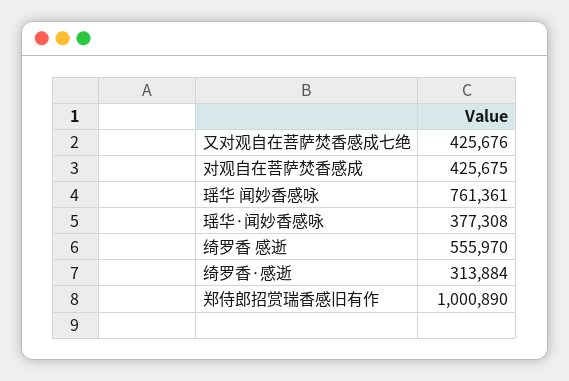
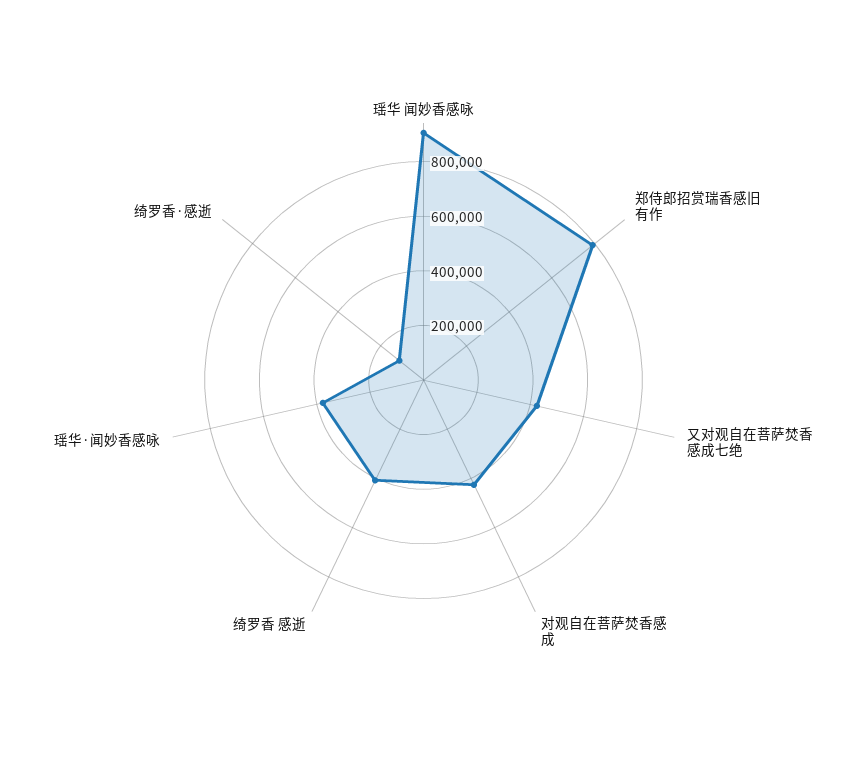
  {
    "又对观自在菩萨焚香感成七绝": 425676,
    "对观自在菩萨焚香感成": 425675,
-   "瑶华 闻妙香感咏": 761361,
+   "瑶华 闻妙香感咏": 900000,
    "瑶华·闻妙香感咏": 377308,
-   "绮罗香 感逝": 555970,
+   "绮罗香 感逝": 400000,
-   "绮罗香·感逝": 313884,
+   "绮罗香·感逝": 100000,
-   "郑侍郎招赏瑞香感旧有作": 1000890
+   "郑侍郎招赏瑞香感旧有作": 800000
  }

